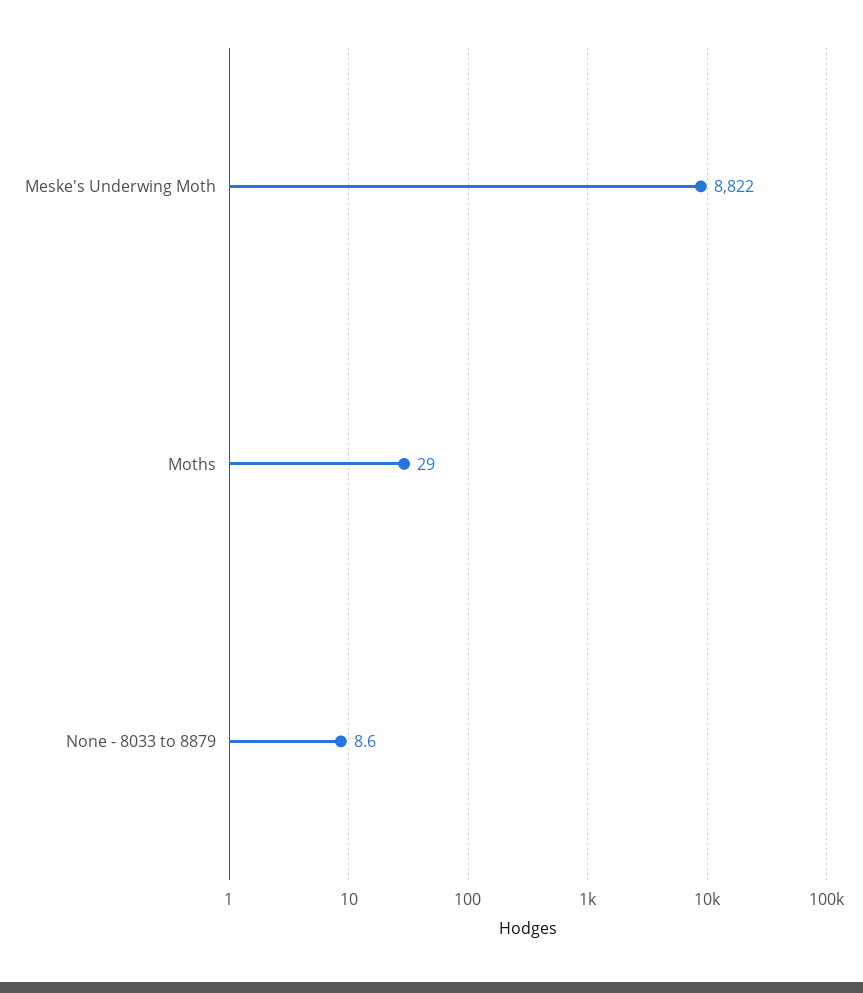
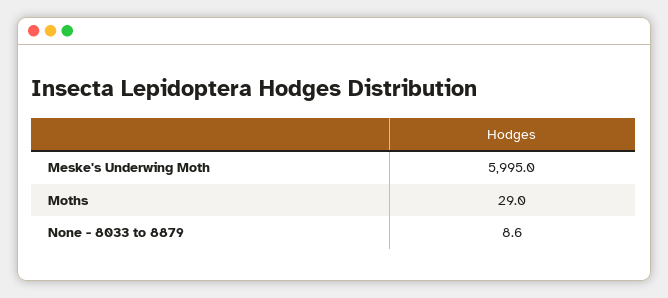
  {
-   "Meske's Underwing Moth": 8822,
+   "Meske's Underwing Moth": 5995,
    "Moths": 29,
    "None - 8033 to 8879": 8.6
  }

